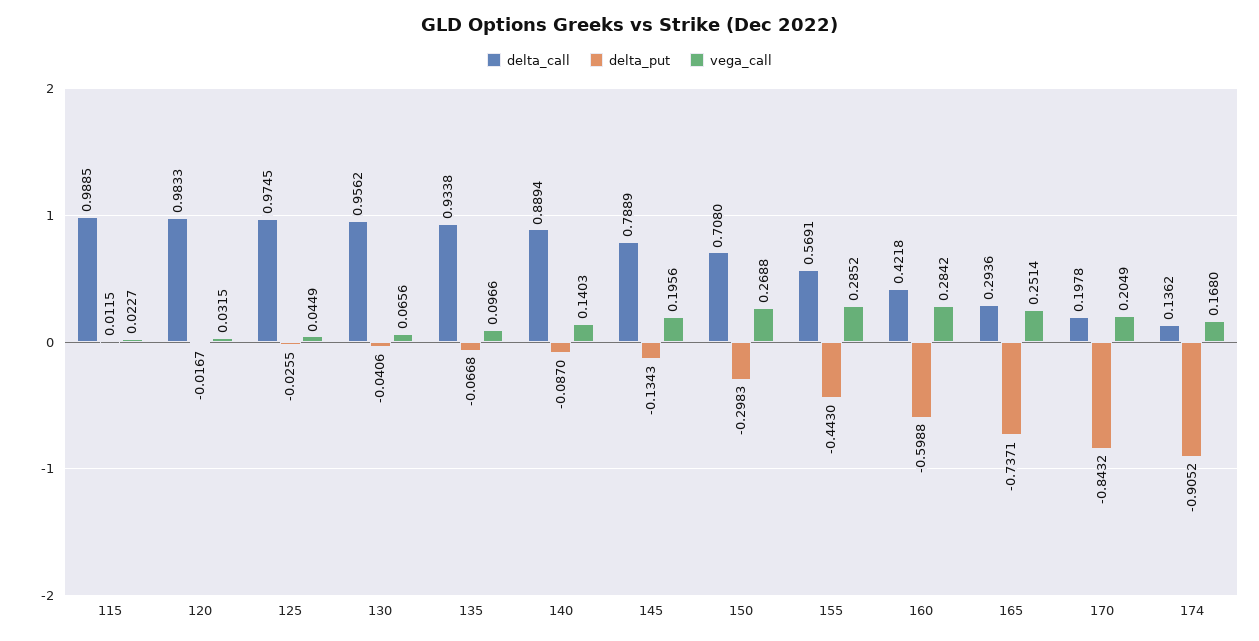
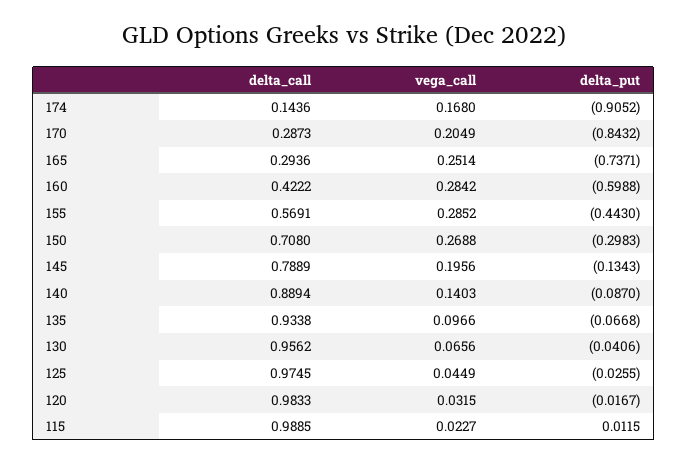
  {
    "delta_call": {
      "115": 0.9885,
      "120": 0.9833,
      "125": 0.9745,
      "130": 0.9562,
      "135": 0.9338,
      "140": 0.8894,
      "145": 0.7889,
      "150": 0.708,
      "155": 0.5691,
-     "160": 0.4218,
+     "160": 0.4222,
      "165": 0.2936,
-     "170": 0.1978,
+     "170": 0.2873,
-     "174": 0.1362
+     "174": 0.1436
    },
    "delta_put": {
      "115": 0.0115,
      "120": -0.0167,
      "125": -0.0255,
      "130": -0.0406,
      "135": -0.0668,
      "140": -0.087,
      "145": -0.1343,
      "150": -0.2983,
      "155": -0.443,
      "160": -0.5988,
      "165": -0.7371,
      "170": -0.8432,
      "174": -0.9052
    },
    "vega_call": {
      "115": 0.0227,
      "120": 0.0315,
      "125": 0.0449,
      "130": 0.0656,
      "135": 0.0966,
      "140": 0.1403,
      "145": 0.1956,
      "150": 0.2688,
      "155": 0.2852,
      "160": 0.2842,
      "165": 0.2514,
      "170": 0.2049,
      "174": 0.168
    }
  }

